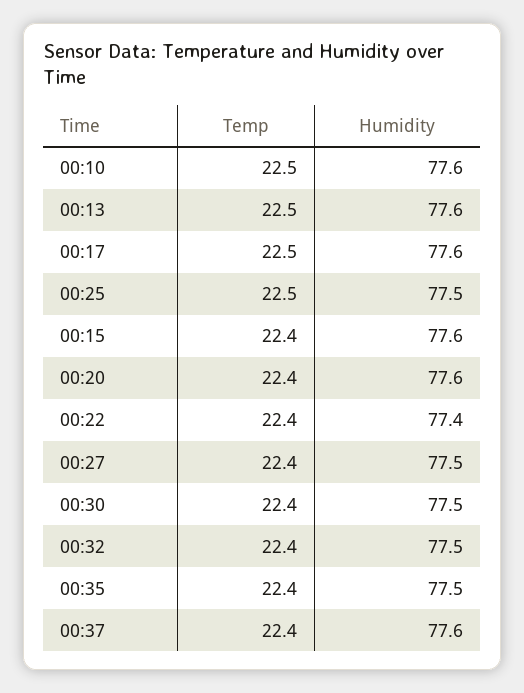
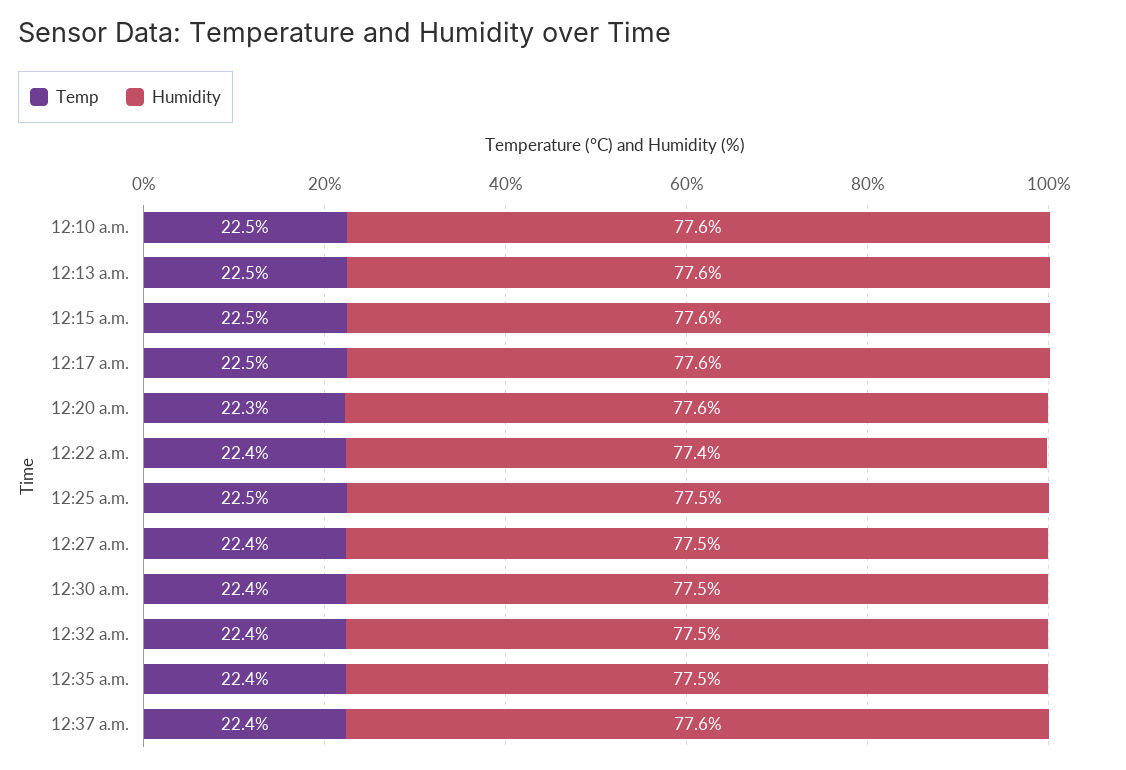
  {
    "Temp": {
      "00:10": 22.5,
      "00:13": 22.5,
      "00:17": 22.5,
      "00:25": 22.5,
-     "00:15": 22.4,
+     "00:15": 22.5,
-     "00:20": 22.4,
+     "00:20": 22.3,
      "00:22": 22.4,
      "00:27": 22.4,
      "00:30": 22.4,
      "00:32": 22.4,
      "00:35": 22.4,
      "00:37": 22.4
    },
    "Humidity": {
      "00:10": 77.6,
      "00:13": 77.6,
      "00:17": 77.6,
      "00:25": 77.5,
      "00:15": 77.6,
      "00:20": 77.6,
      "00:22": 77.4,
      "00:27": 77.5,
      "00:30": 77.5,
      "00:32": 77.5,
      "00:35": 77.5,
      "00:37": 77.6
    }
  }

